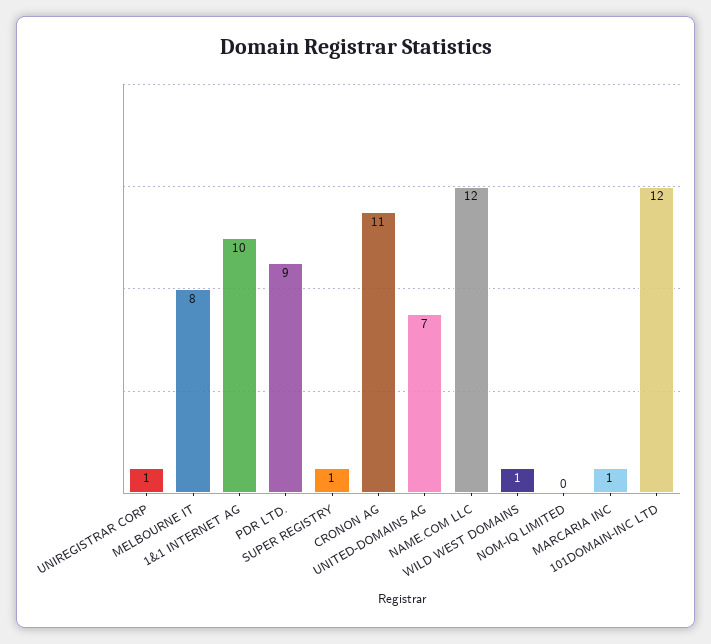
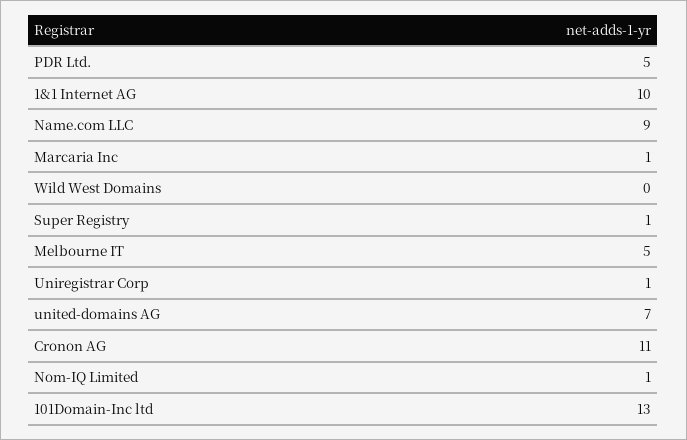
  {
    "UNIREGISTRAR CORP": 1,
-   "MELBOURNE IT": 8,
+   "MELBOURNE IT": 5,
    "1&1 INTERNET AG": 10,
-   "PDR LTD.": 9,
+   "PDR LTD.": 5,
    "SUPER REGISTRY": 1,
    "CRONON AG": 11,
    "UNITED-DOMAINS AG": 7,
-   "NAME.COM LLC": 12,
+   "NAME.COM LLC": 9,
-   "WILD WEST DOMAINS": 1,
+   "WILD WEST DOMAINS": 0,
-   "NOM-IQ LIMITED": 0,
+   "NOM-IQ LIMITED": 1,
    "MARCARIA INC": 1,
-   "101DOMAIN-INC LTD": 12
+   "101DOMAIN-INC LTD": 13
  }

